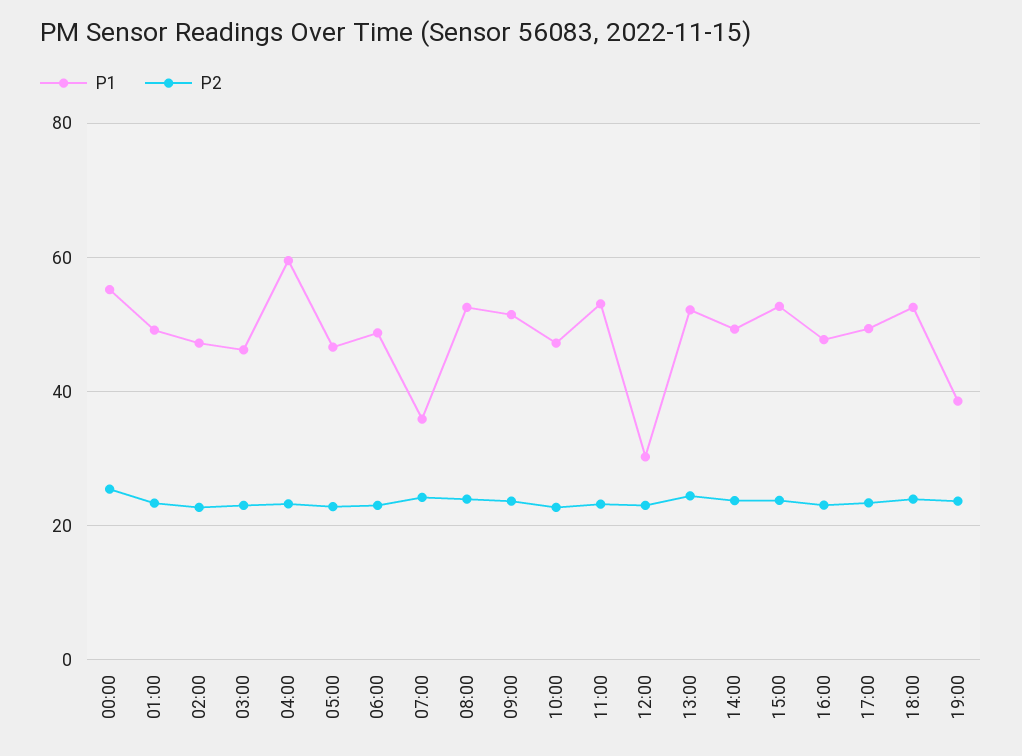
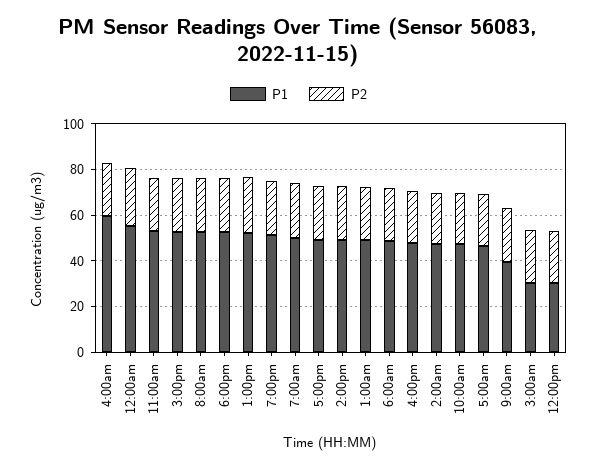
  {
    "P1": {
      "00:00": 56,
      "01:00": 50,
      "02:00": 48,
-     "03:00": 46,
+     "03:00": 30,
      "04:00": 60,
      "05:00": 46,
      "06:00": 48,
-     "07:00": 36,
+     "07:00": 50,
      "08:00": 52,
-     "09:00": 52,
+     "09:00": 40,
      "10:00": 48,
      "11:00": 54,
      "12:00": 30,
      "13:00": 52,
      "14:00": 50,
      "15:00": 52,
      "16:00": 48,
      "17:00": 50,
      "18:00": 52,
-     "19:00": 38
+     "19:00": 50
    },
    "P2": {
      "00:00": 26,
      "01:00": 24,
      "02:00": 22,
      "03:00": 24,
      "04:00": 24,
      "05:00": 22,
      "06:00": 24,
      "07:00": 24,
      "08:00": 24,
      "09:00": 24,
      "10:00": 22,
      "11:00": 24,
      "12:00": 24,
      "13:00": 24,
      "14:00": 24,
      "15:00": 24,
      "16:00": 24,
      "17:00": 24,
      "18:00": 24,
      "19:00": 24
    }
  }

